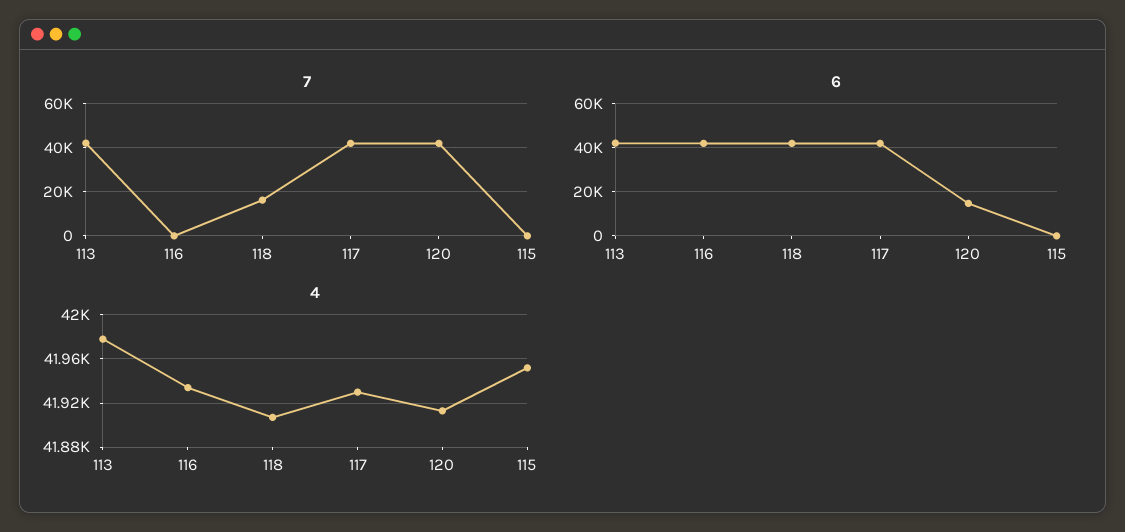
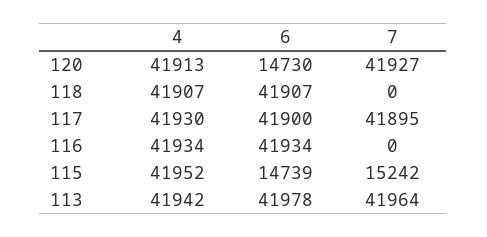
  {
    "7": {
      "113": 41964,
      "116": 0,
-     "118": 15000,
+     "118": 0,
      "117": 41895,
      "120": 41927,
-     "115": 0
+     "115": 15242
    },
    "6": {
      "113": 41978,
      "116": 41934,
      "118": 41907,
      "117": 41900,
      "120": 14730,
-     "115": 0
+     "115": 14739
    },
    "4": {
-     "113": 41980,
+     "113": 41942,
      "116": 41934,
      "118": 41907,
      "117": 41930,
      "120": 41913,
      "115": 41952
    }
  }

